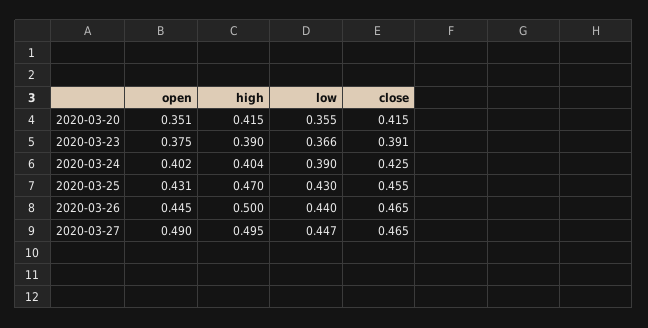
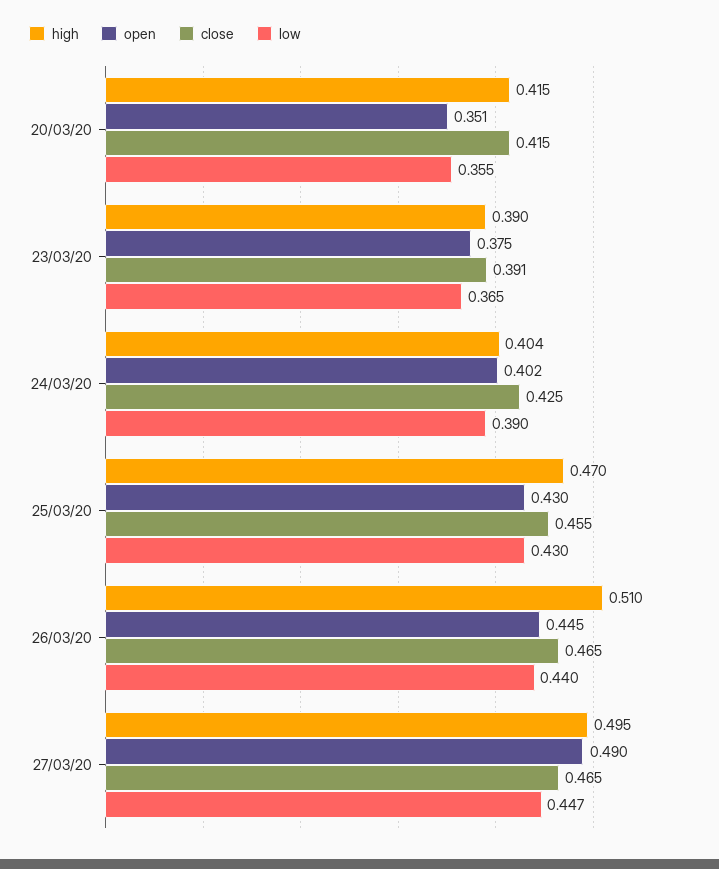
  {
    "open": {
      "2020-03-20": 0.351,
      "2020-03-23": 0.375,
      "2020-03-24": 0.402,
-     "2020-03-25": 0.431,
+     "2020-03-25": 0.43,
      "2020-03-26": 0.445,
      "2020-03-27": 0.49
    },
    "high": {
      "2020-03-20": 0.415,
      "2020-03-23": 0.39,
      "2020-03-24": 0.404,
      "2020-03-25": 0.47,
-     "2020-03-26": 0.5,
+     "2020-03-26": 0.51,
      "2020-03-27": 0.495
    },
    "low": {
      "2020-03-20": 0.355,
-     "2020-03-23": 0.366,
+     "2020-03-23": 0.365,
      "2020-03-24": 0.39,
      "2020-03-25": 0.43,
      "2020-03-26": 0.44,
      "2020-03-27": 0.447
    },
    "close": {
      "2020-03-20": 0.415,
      "2020-03-23": 0.391,
      "2020-03-24": 0.425,
      "2020-03-25": 0.455,
      "2020-03-26": 0.465,
      "2020-03-27": 0.465
    }
  }

